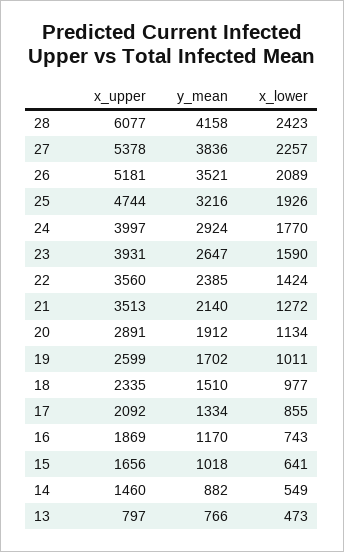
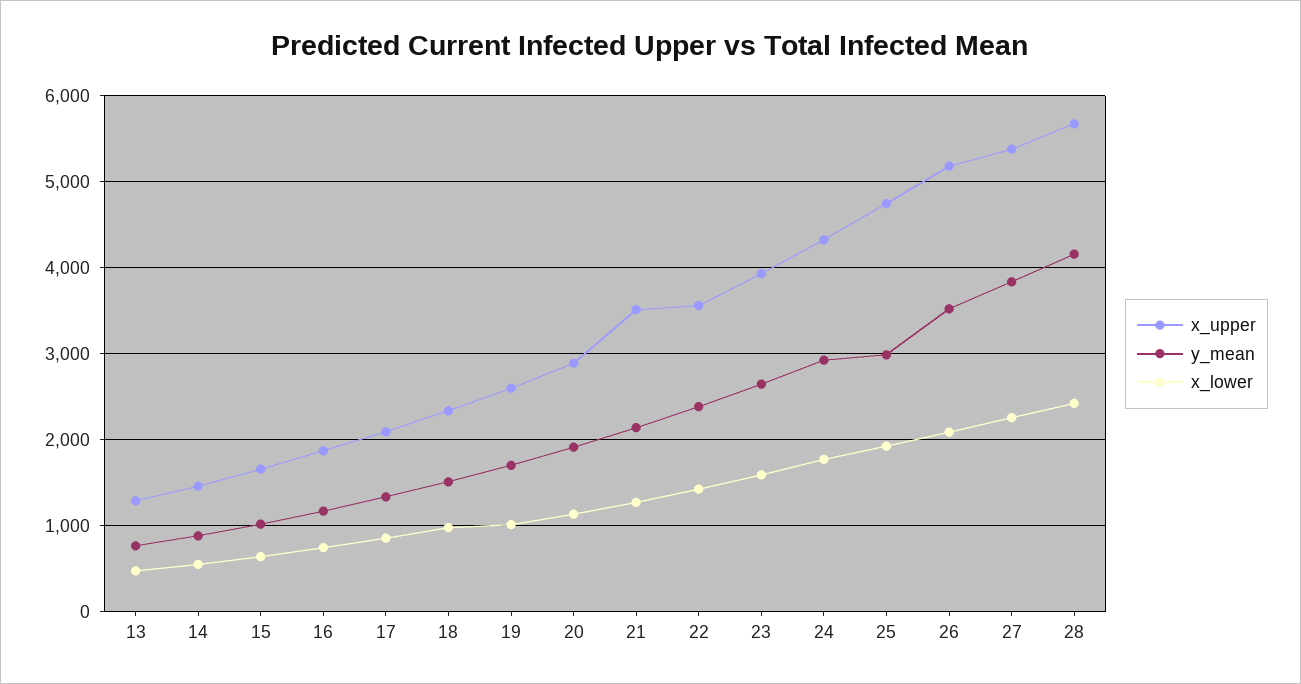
  {
    "x_upper": {
-     "28": 6077,
+     "28": 5700,
      "27": 5378,
      "26": 5181,
      "25": 4744,
-     "24": 3997,
+     "24": 4300,
      "23": 3931,
      "22": 3560,
      "21": 3513,
      "20": 2891,
      "19": 2599,
      "18": 2335,
      "17": 2092,
      "16": 1869,
      "15": 1656,
      "14": 1460,
-     "13": 797
+     "13": 1300
    },
    "y_mean": {
      "28": 4158,
      "27": 3836,
      "26": 3521,
-     "25": 3216,
+     "25": 3000,
      "24": 2924,
      "23": 2647,
      "22": 2385,
      "21": 2140,
      "20": 1912,
      "19": 1702,
      "18": 1510,
      "17": 1334,
      "16": 1170,
      "15": 1018,
      "14": 882,
      "13": 766
    },
    "x_lower": {
      "28": 2423,
      "27": 2257,
      "26": 2089,
      "25": 1926,
      "24": 1770,
      "23": 1590,
      "22": 1424,
      "21": 1272,
      "20": 1134,
      "19": 1011,
      "18": 977,
      "17": 855,
      "16": 743,
      "15": 641,
      "14": 549,
      "13": 473
    }
  }

